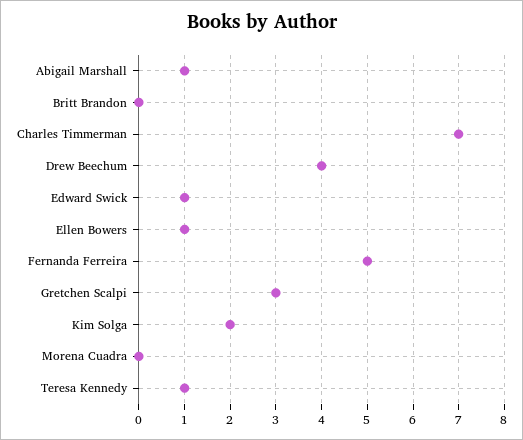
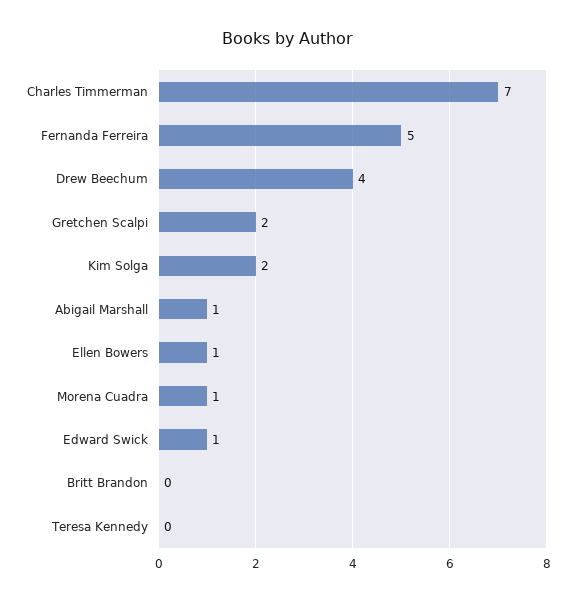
  {
    "Abigail Marshall": 1,
    "Britt Brandon": 0,
    "Charles Timmerman": 7,
    "Drew Beechum": 4,
    "Edward Swick": 1,
    "Ellen Bowers": 1,
    "Fernanda Ferreira": 5,
-   "Gretchen Scalpi": 3,
+   "Gretchen Scalpi": 2,
    "Kim Solga": 2,
-   "Morena Cuadra": 0,
+   "Morena Cuadra": 1,
-   "Teresa Kennedy": 1
+   "Teresa Kennedy": 0
  }

